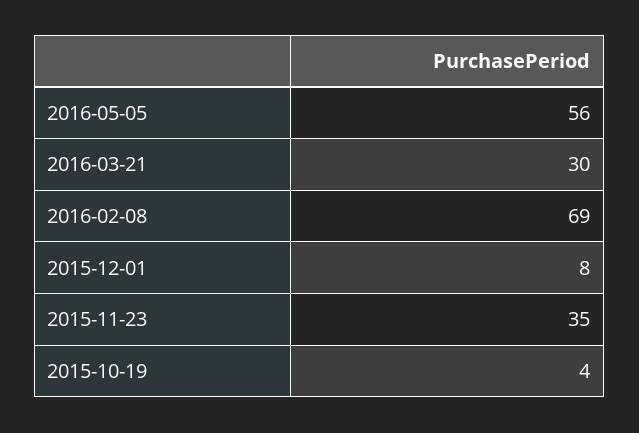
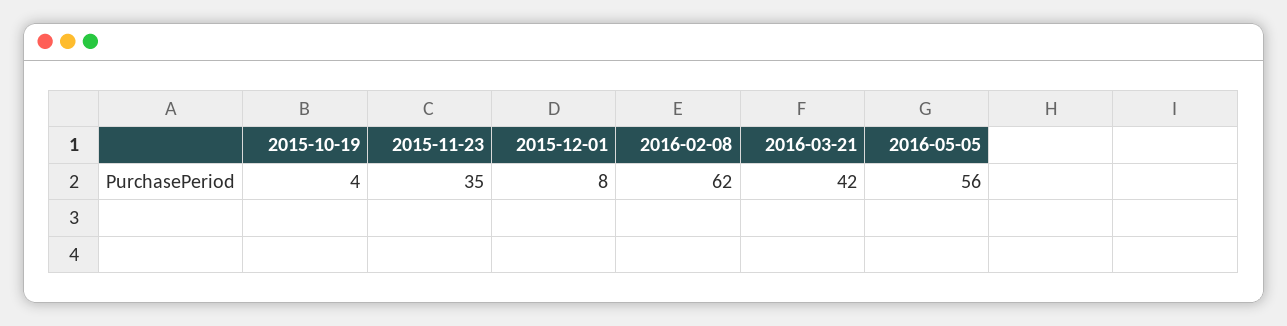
  {
    "2016-05-05": 56,
-   "2016-03-21": 30,
+   "2016-03-21": 42,
-   "2016-02-08": 69,
+   "2016-02-08": 62,
    "2015-12-01": 8,
    "2015-11-23": 35,
    "2015-10-19": 4
  }

